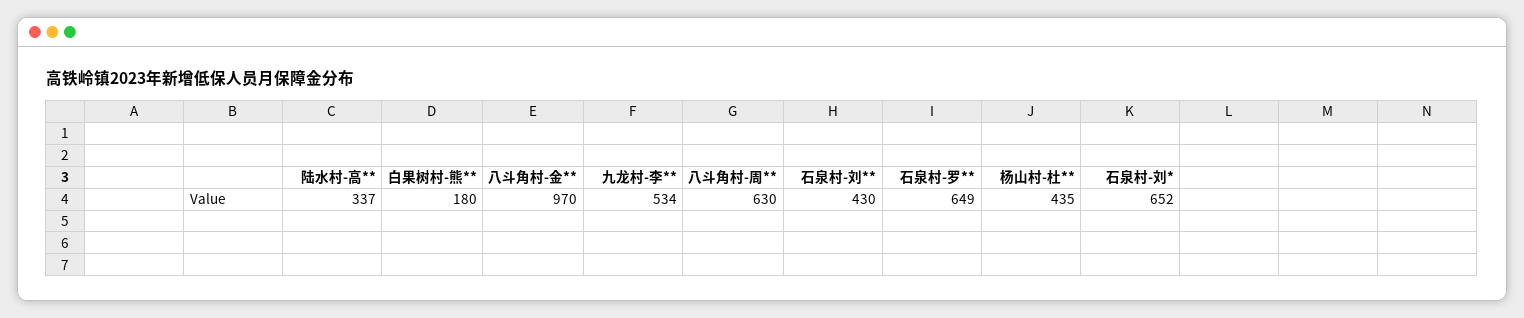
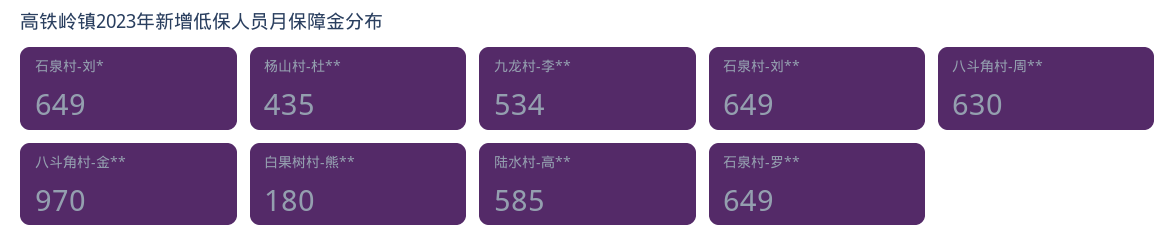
  {
-   "陆水村-高**": 337,
+   "陆水村-高**": 585,
    "白果树村-熊**": 180,
    "八斗角村-金**": 970,
    "九龙村-李**": 534,
    "八斗角村-周**": 630,
-   "石泉村-刘**": 430,
+   "石泉村-刘**": 649,
    "石泉村-罗**": 649,
    "杨山村-杜**": 435,
-   "石泉村-刘*": 652
+   "石泉村-刘*": 649
  }

